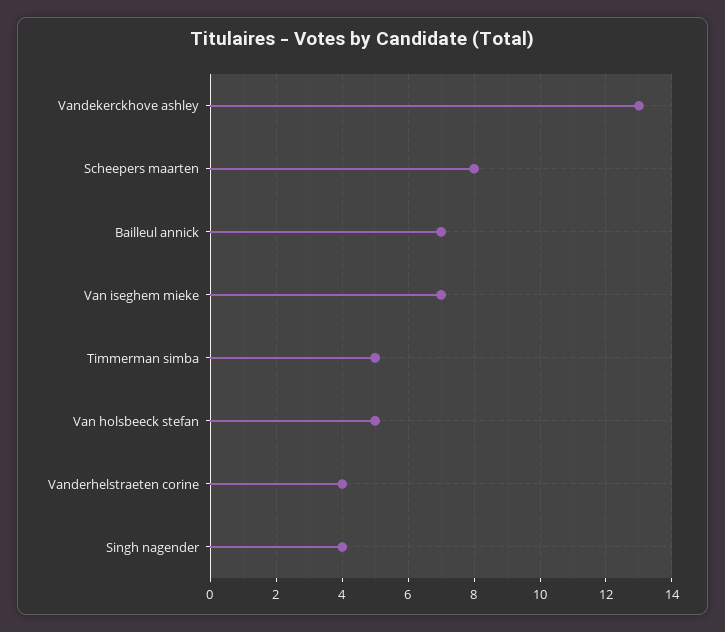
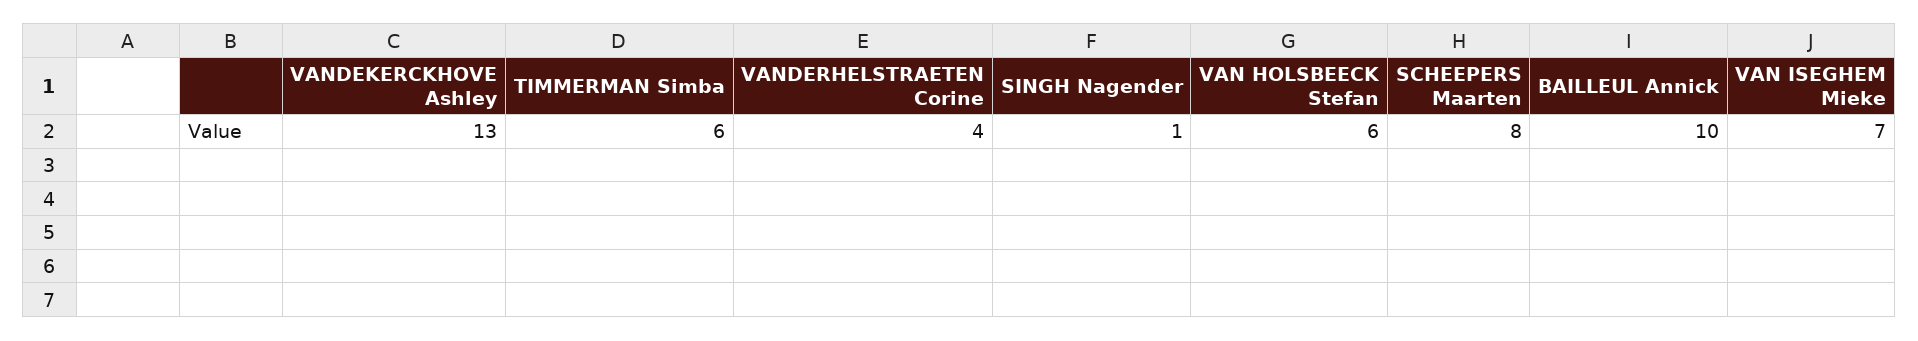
  {
    "Vandekerckhove ashley": 13,
    "Scheepers maarten": 8,
-   "Bailleul annick": 7,
+   "Bailleul annick": 10,
    "Van iseghem mieke": 7,
-   "Timmerman simba": 5,
+   "Timmerman simba": 6,
-   "Van holsbeeck stefan": 5,
+   "Van holsbeeck stefan": 6,
    "Vanderhelstraeten corine": 4,
-   "Singh nagender": 4
+   "Singh nagender": 1
  }

